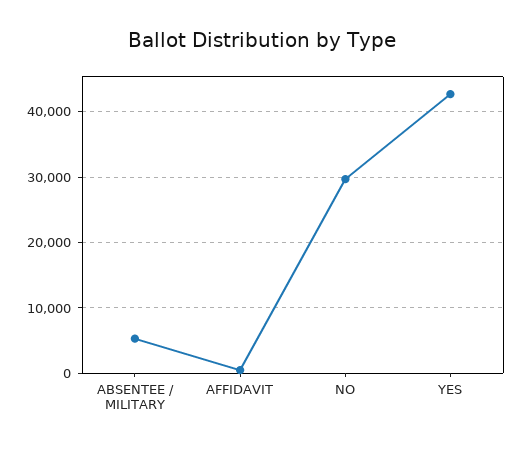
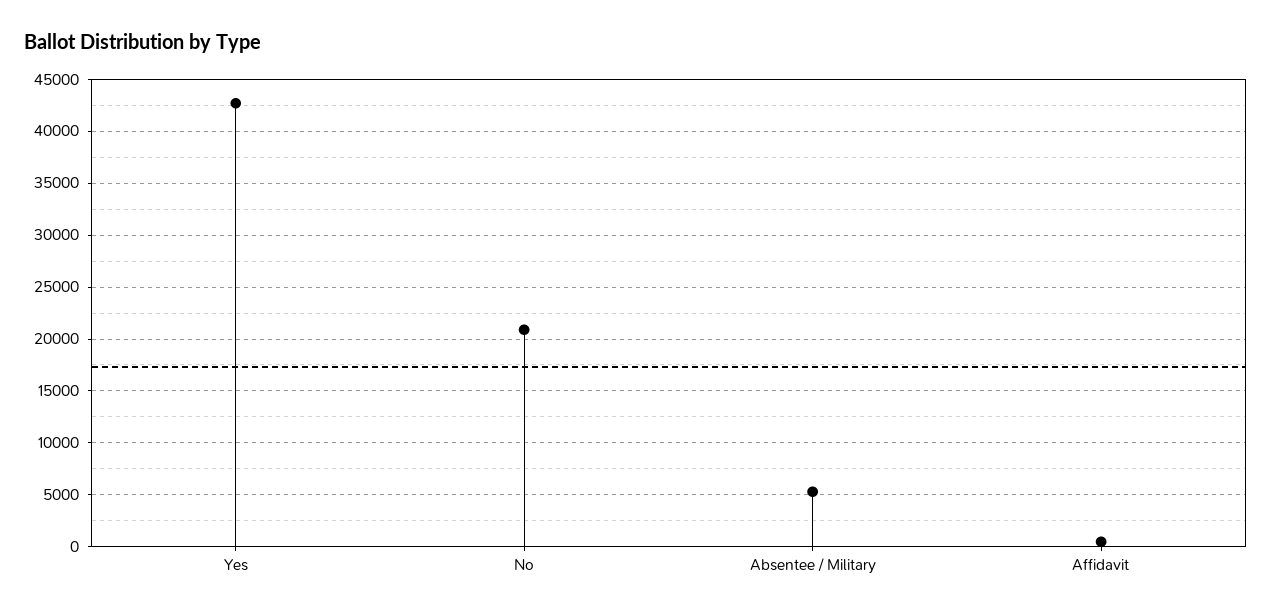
  {
    "ABSENTEE / MILITARY": 5000,
    "AFFIDAVIT": 0,
-   "NO": 30000,
+   "NO": 21000,
    "YES": 43000
  }

